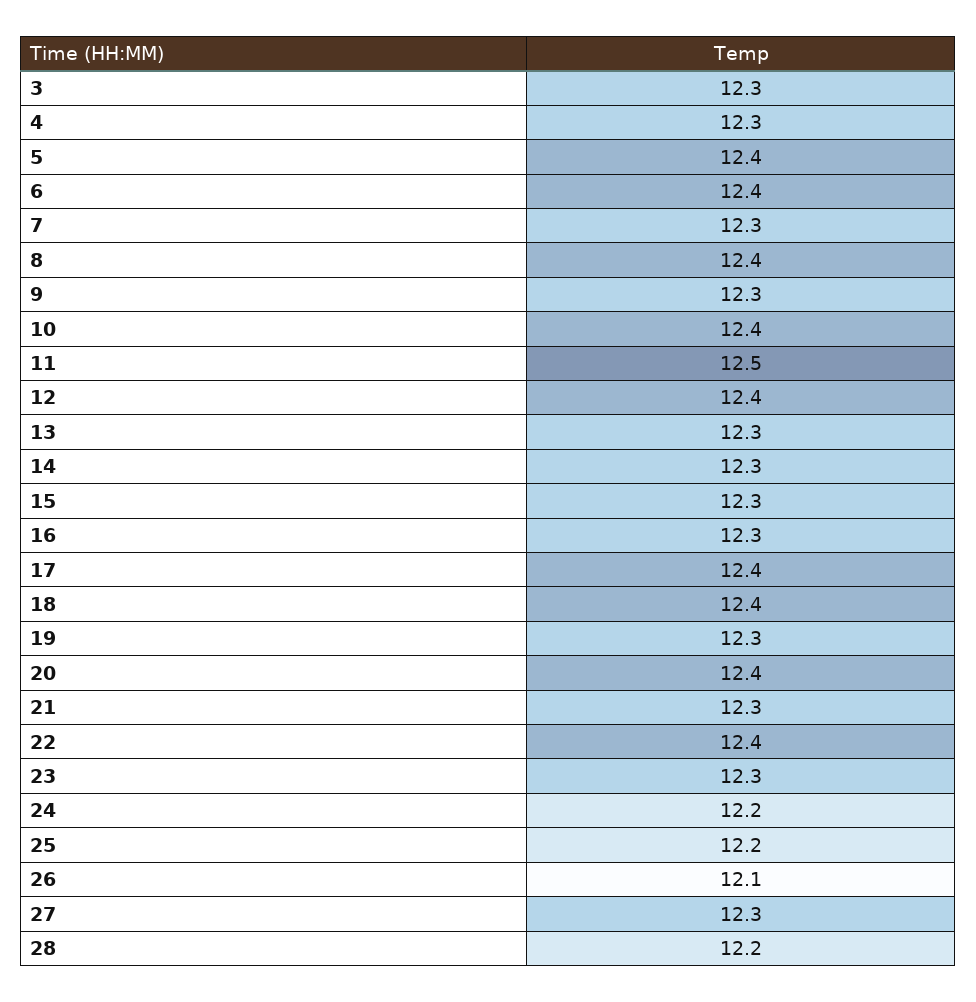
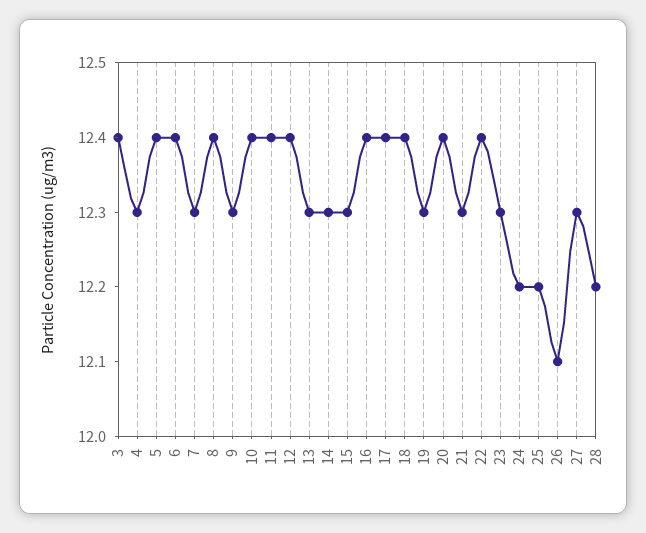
  {
-   "3": 12.3,
+   "3": 12.4,
    "4": 12.3,
    "5": 12.4,
    "6": 12.4,
    "7": 12.3,
    "8": 12.4,
    "9": 12.3,
    "10": 12.4,
-   "11": 12.5,
+   "11": 12.4,
    "12": 12.4,
    "13": 12.3,
    "14": 12.3,
    "15": 12.3,
-   "16": 12.3,
+   "16": 12.4,
    "17": 12.4,
    "18": 12.4,
    "19": 12.3,
    "20": 12.4,
    "21": 12.3,
    "22": 12.4,
    "23": 12.3,
    "24": 12.2,
    "25": 12.2,
    "26": 12.1,
    "27": 12.3,
    "28": 12.2
  }

